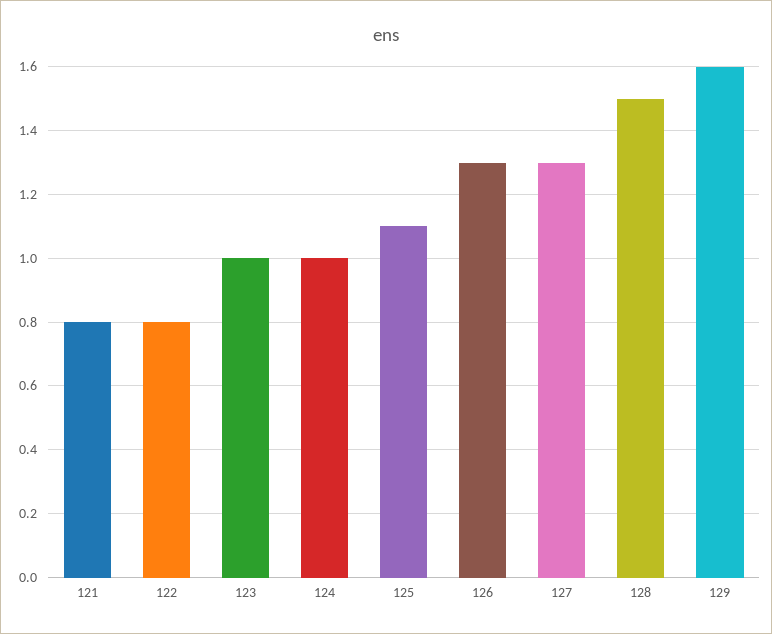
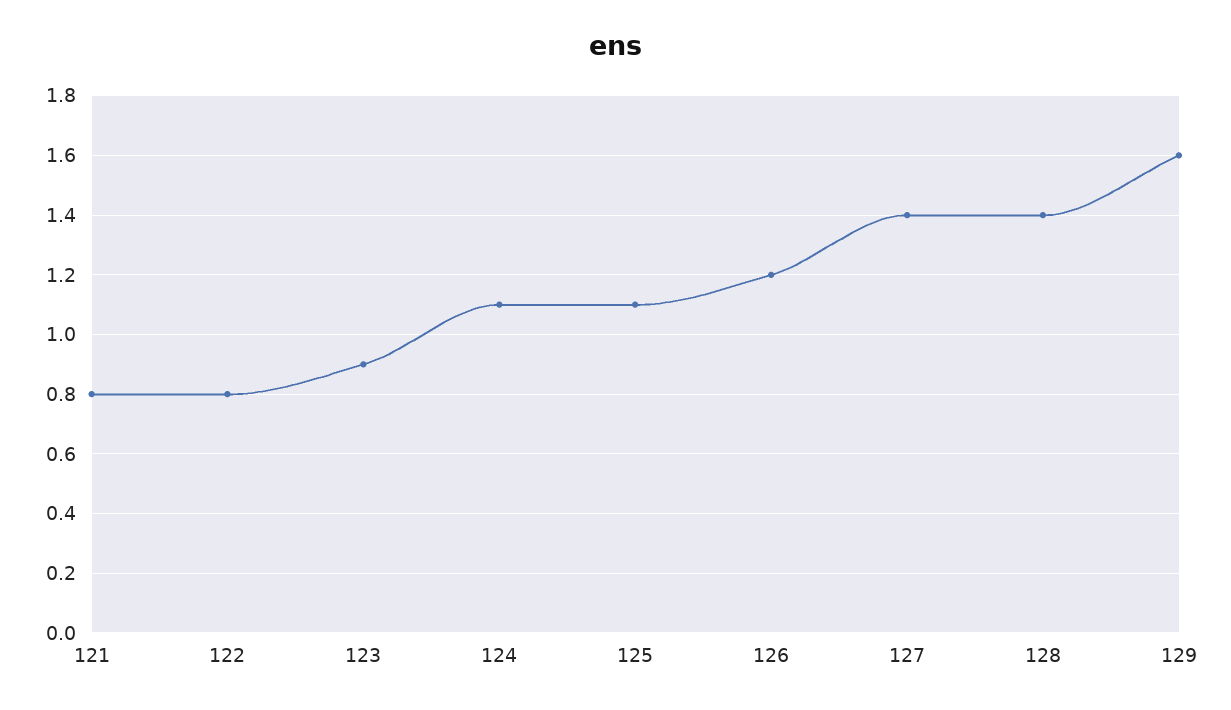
  {
    "121": 0.8,
    "122": 0.8,
-   "123": 1,
+   "123": 0.9,
-   "124": 1,
+   "124": 1.1,
    "125": 1.1,
-   "126": 1.3,
+   "126": 1.2,
-   "127": 1.3,
+   "127": 1.4,
-   "128": 1.5,
+   "128": 1.4,
    "129": 1.6
  }

